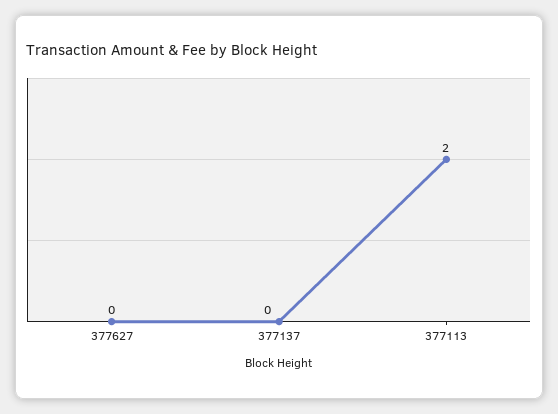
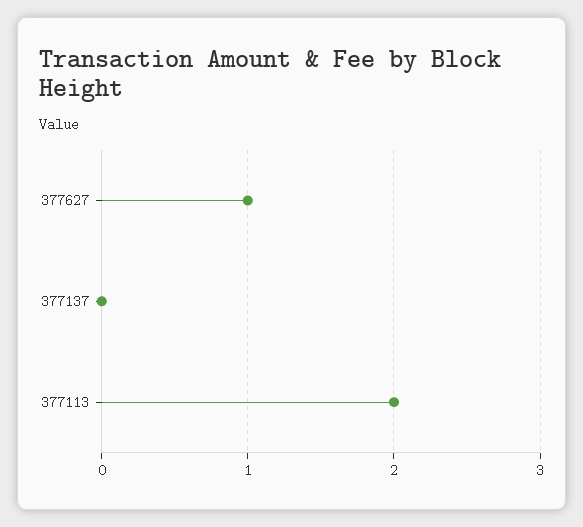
  {
-   "377627": 0,
+   "377627": 1,
    "377137": 0,
    "377113": 2
  }

